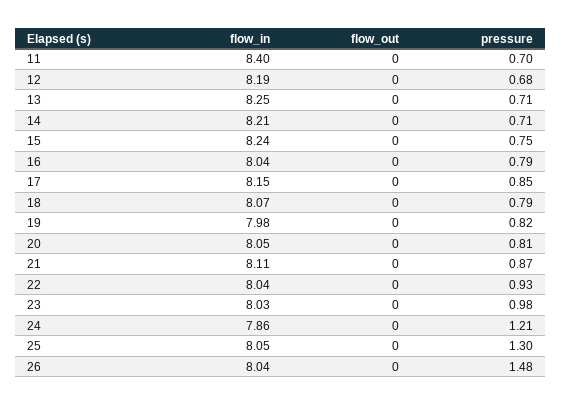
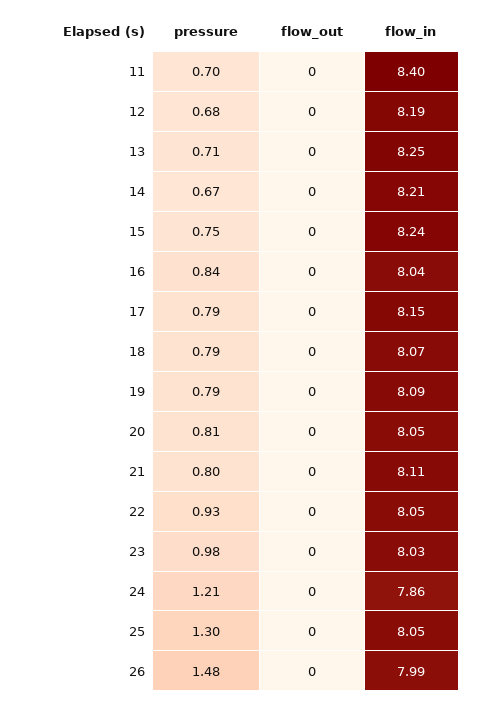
  {
    "flow_in": {
      "11": 8.4,
      "12": 8.19,
      "13": 8.25,
      "14": 8.21,
      "15": 8.24,
      "16": 8.04,
      "17": 8.15,
      "18": 8.07,
-     "19": 7.98,
+     "19": 8.09,
      "20": 8.05,
      "21": 8.11,
-     "22": 8.04,
+     "22": 8.05,
      "23": 8.03,
      "24": 7.86,
      "25": 8.05,
-     "26": 8.04
+     "26": 7.99
    },
    "flow_out": {
      "11": 0,
      "12": 0,
      "13": 0,
      "14": 0,
      "15": 0,
      "16": 0,
      "17": 0,
      "18": 0,
      "19": 0,
      "20": 0,
      "21": 0,
      "22": 0,
      "23": 0,
      "24": 0,
      "25": 0,
      "26": 0
    },
    "pressure": {
      "11": 0.7,
      "12": 0.68,
      "13": 0.71,
-     "14": 0.71,
+     "14": 0.67,
      "15": 0.75,
-     "16": 0.79,
+     "16": 0.84,
-     "17": 0.85,
+     "17": 0.79,
      "18": 0.79,
-     "19": 0.82,
+     "19": 0.79,
      "20": 0.81,
-     "21": 0.87,
+     "21": 0.8,
      "22": 0.93,
      "23": 0.98,
      "24": 1.21,
      "25": 1.3,
      "26": 1.48
    }
  }

